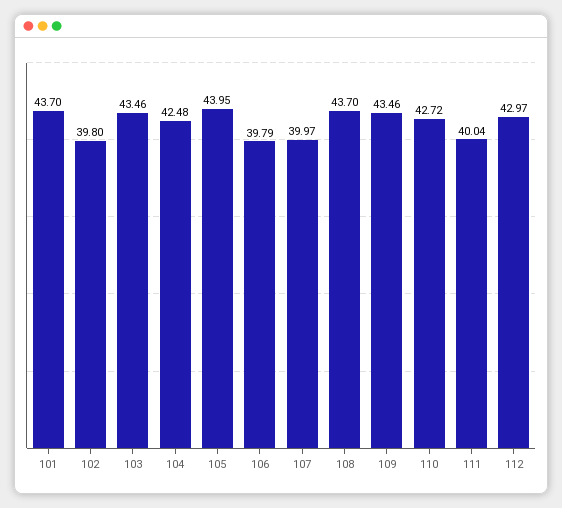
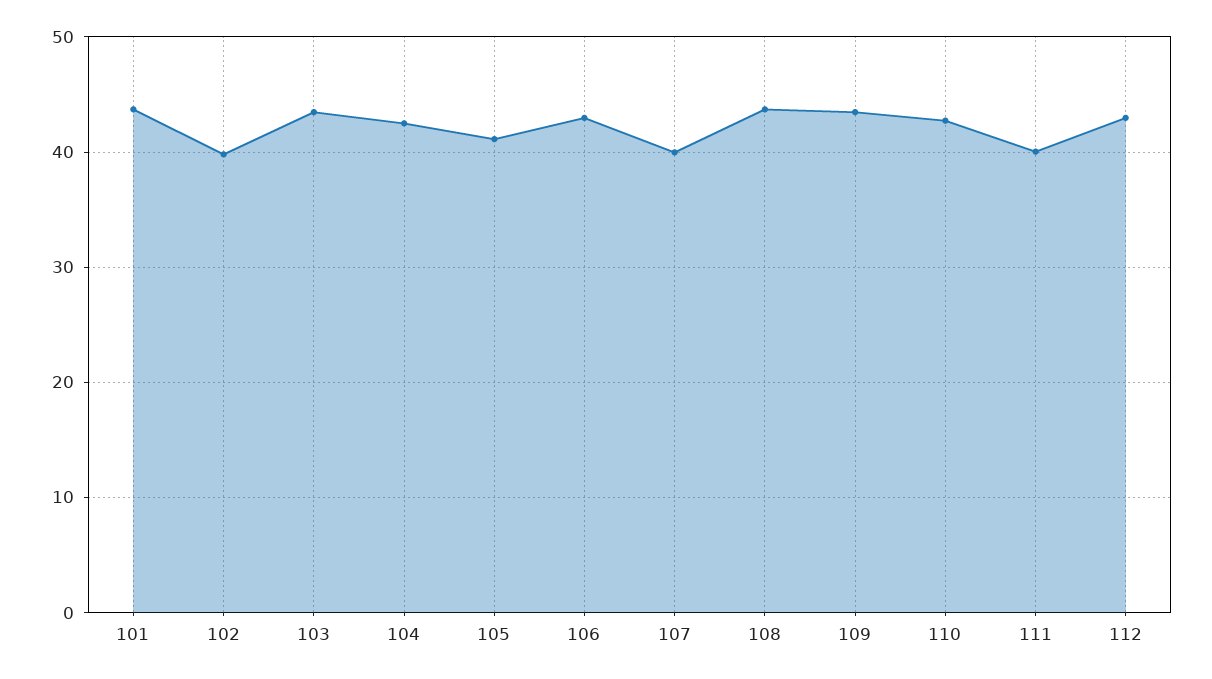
  {
    "101": 43.7,
    "102": 39.8,
    "103": 43.46,
    "104": 42.48,
-   "105": 43.95,
+   "105": 41,
-   "106": 39.79,
+   "106": 43,
    "107": 39.97,
    "108": 43.7,
    "109": 43.46,
    "110": 42.72,
    "111": 40.04,
    "112": 42.97
  }

